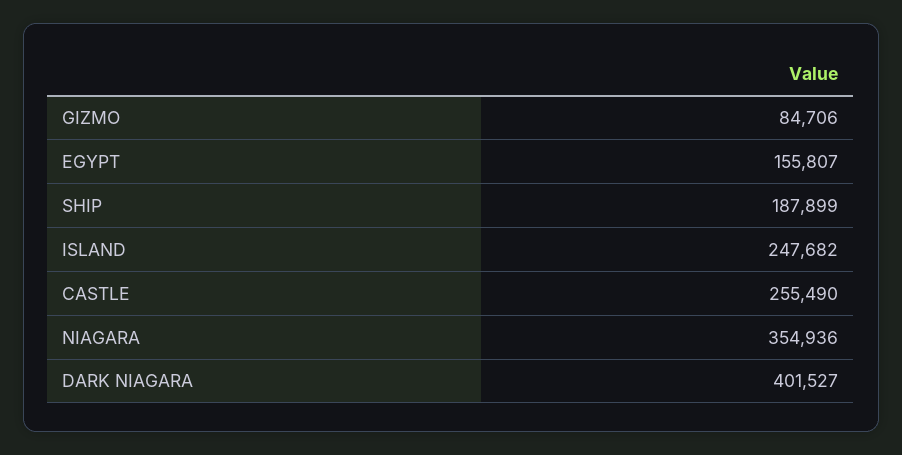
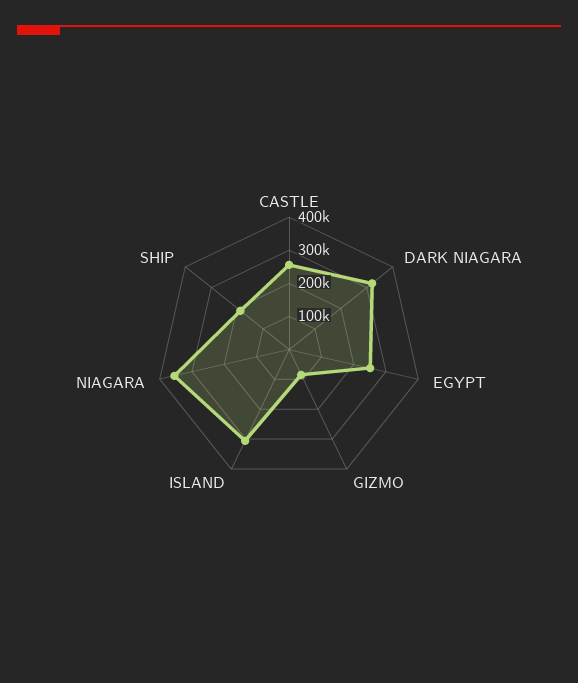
  {
    "GIZMO": 84706,
-   "EGYPT": 155807,
+   "EGYPT": 250000,
    "SHIP": 187899,
-   "ISLAND": 247682,
+   "ISLAND": 300000,
    "CASTLE": 255490,
    "NIAGARA": 354936,
-   "DARK NIAGARA": 401527
+   "DARK NIAGARA": 325000
  }

